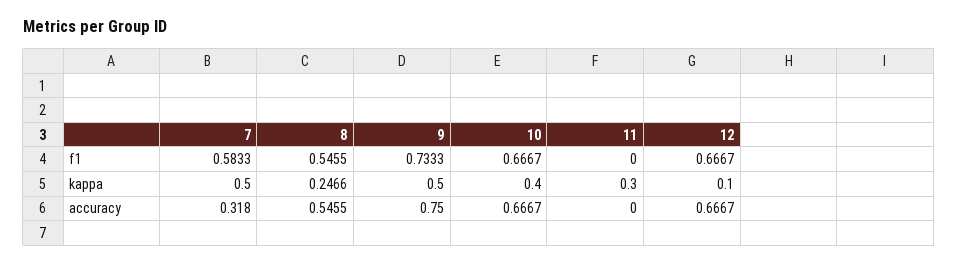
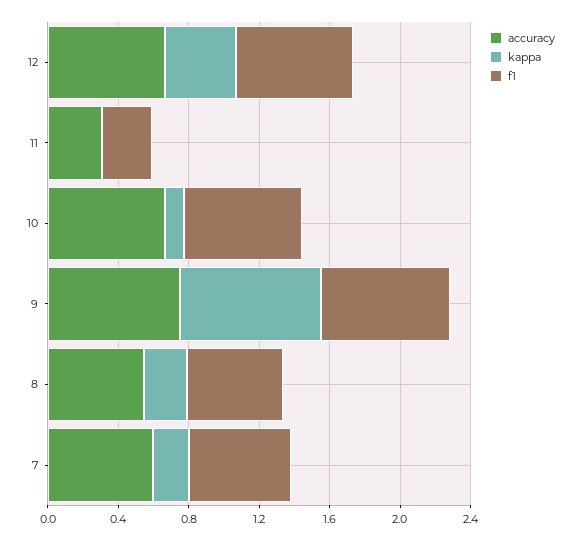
  {
    "f1": {
      "7": 0.5833,
      "8": 0.5455,
      "9": 0.7333,
      "10": 0.6667,
-     "11": 0,
+     "11": 0.3,
      "12": 0.6667
    },
    "kappa": {
-     "7": 0.5,
+     "7": 0.2,
      "8": 0.2466,
-     "9": 0.5,
+     "9": 0.8,
-     "10": 0.4,
+     "10": 0.1,
-     "11": 0.3,
+     "11": 0,
-     "12": 0.1
+     "12": 0.4
    },
    "accuracy": {
-     "7": 0.318,
+     "7": 0.6,
      "8": 0.5455,
      "9": 0.75,
      "10": 0.6667,
-     "11": 0,
+     "11": 0.3,
      "12": 0.6667
    }
  }

